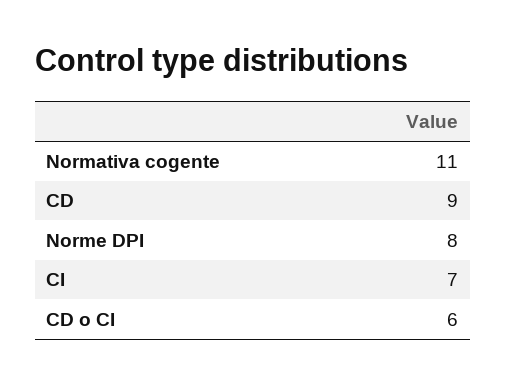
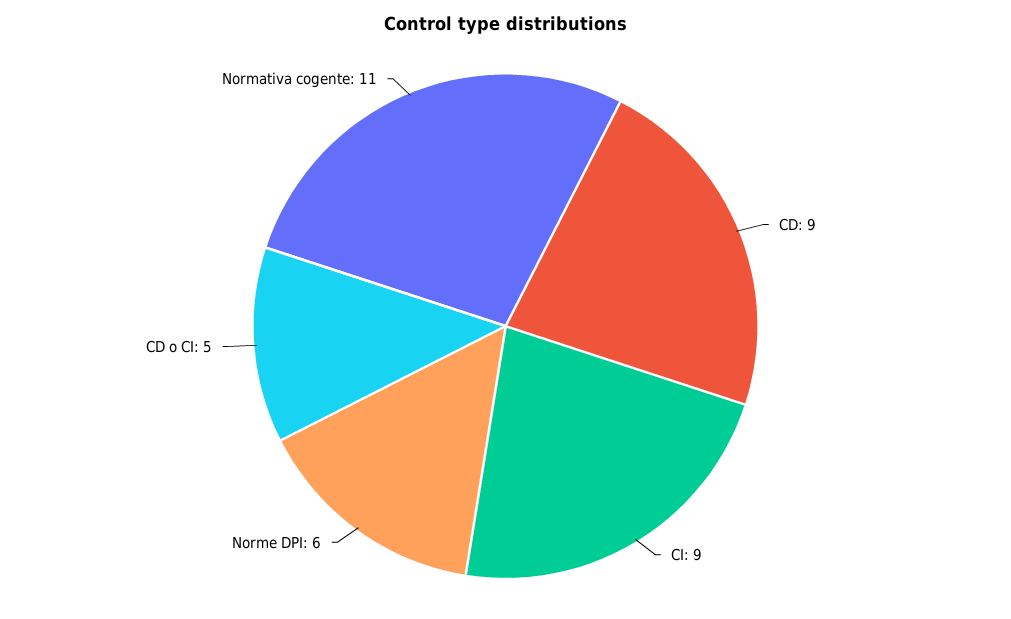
  {
    "Normativa cogente": 11,
    "CD": 9,
-   "Norme DPI": 8,
+   "Norme DPI": 6,
-   "CI": 7,
+   "CI": 9,
-   "CD o CI": 6
+   "CD o CI": 5
  }

